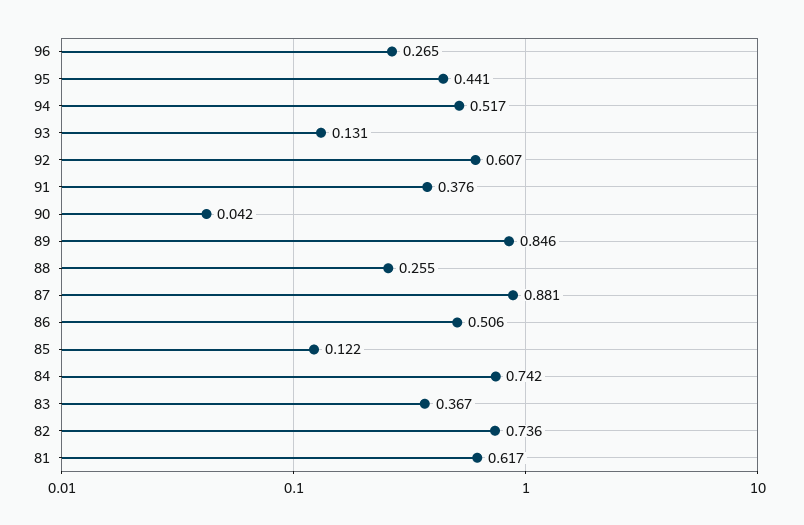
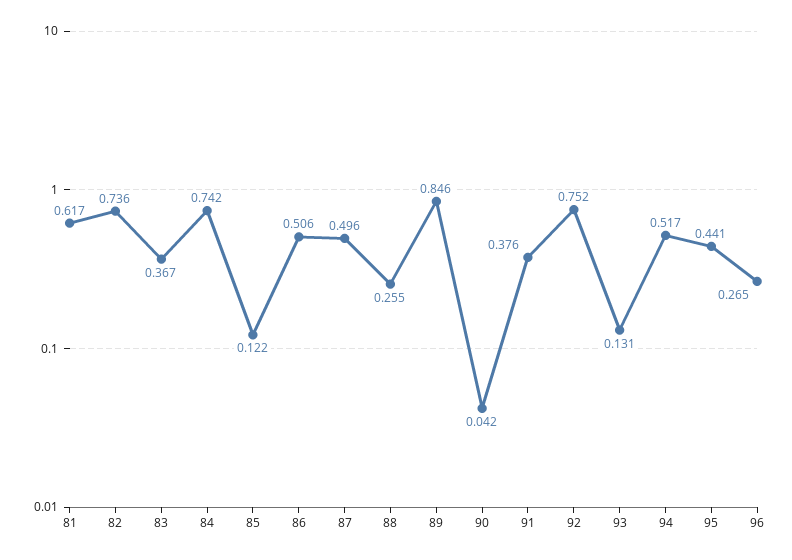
  {
    "96": 0.265,
    "95": 0.441,
    "94": 0.517,
    "93": 0.131,
-   "92": 0.607,
+   "92": 0.752,
    "91": 0.376,
    "90": 0.042,
    "89": 0.846,
    "88": 0.255,
-   "87": 0.881,
+   "87": 0.496,
    "86": 0.506,
    "85": 0.122,
    "84": 0.742,
    "83": 0.367,
    "82": 0.736,
    "81": 0.617
  }

